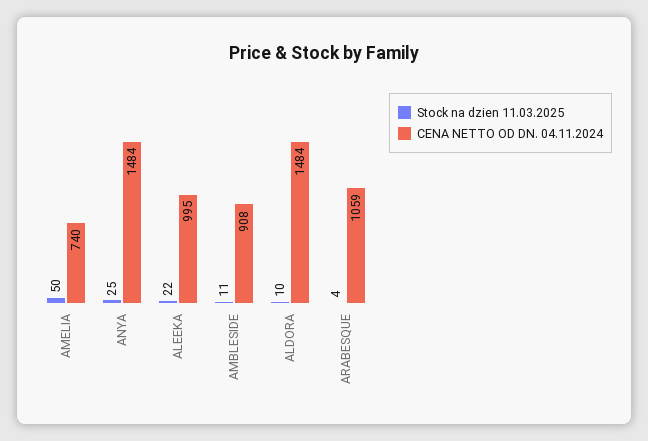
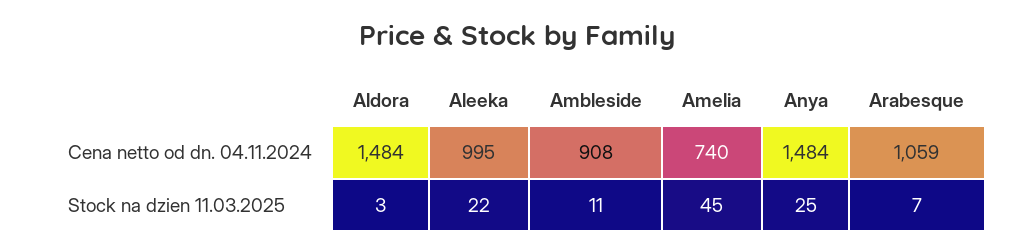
  {
    "Stock na dzien 11.03.2025": {
-     "AMELIA": 50,
+     "AMELIA": 45,
      "ANYA": 25,
      "ALEEKA": 22,
      "AMBLESIDE": 11,
-     "ALDORA": 10,
+     "ALDORA": 3,
-     "ARABESQUE": 4
+     "ARABESQUE": 7
    },
    "CENA NETTO OD DN. 04.11.2024": {
      "AMELIA": 740,
      "ANYA": 1484,
      "ALEEKA": 995,
      "AMBLESIDE": 908,
      "ALDORA": 1484,
      "ARABESQUE": 1059
    }
  }

